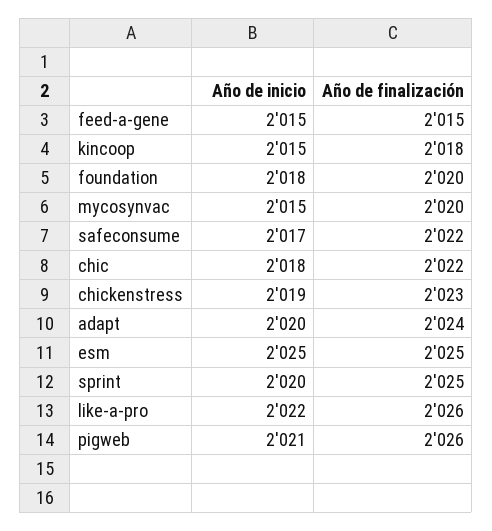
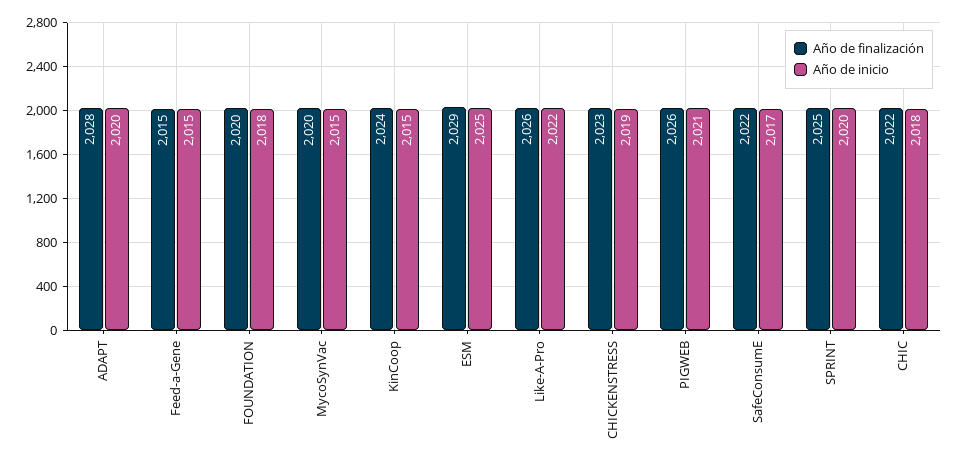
  {
    "Año de inicio": {
      "feed-a-gene": 2015,
      "kincoop": 2015,
      "foundation": 2018,
      "mycosynvac": 2015,
      "safeconsume": 2017,
      "chic": 2018,
      "chickenstress": 2019,
      "adapt": 2020,
      "esm": 2025,
      "sprint": 2020,
      "like-a-pro": 2022,
      "pigweb": 2021
    },
    "Año de finalización": {
      "feed-a-gene": 2015,
-     "kincoop": 2018,
+     "kincoop": 2024,
      "foundation": 2020,
      "mycosynvac": 2020,
      "safeconsume": 2022,
      "chic": 2022,
      "chickenstress": 2023,
-     "adapt": 2024,
+     "adapt": 2028,
-     "esm": 2025,
+     "esm": 2029,
      "sprint": 2025,
      "like-a-pro": 2026,
      "pigweb": 2026
    }
  }

